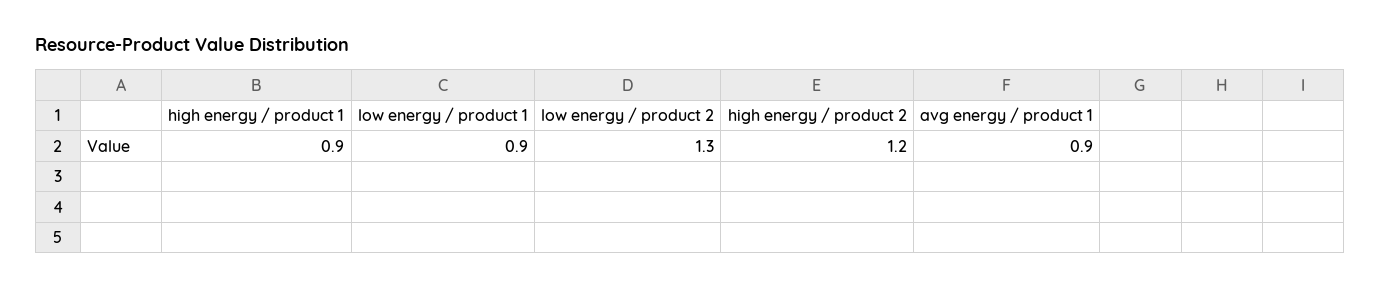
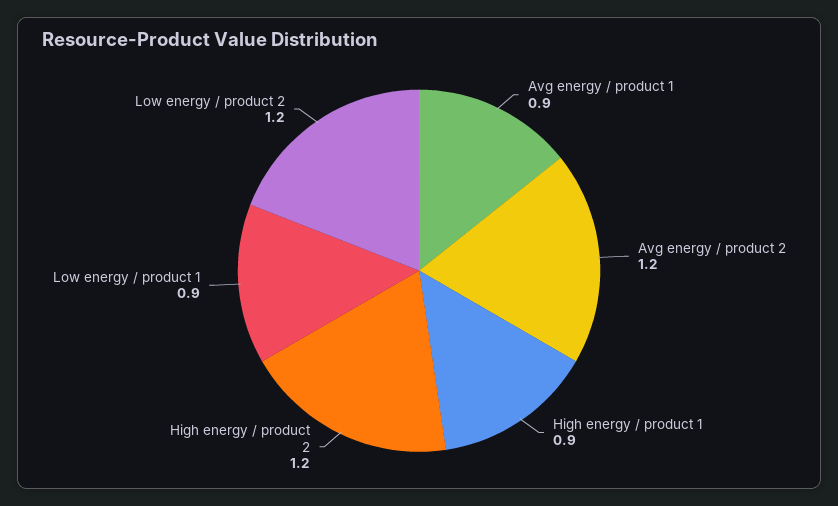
  {
    "high energy / product 1": 0.9,
    "low energy / product 1": 0.9,
-   "low energy / product 2": 1.3,
+   "low energy / product 2": 1.2,
    "high energy / product 2": 1.2,
-   "avg energy / product 1": 0.9
+   "avg energy / product 1": 0.9,
+   "Avg energy / product 2": 1.2
  }

